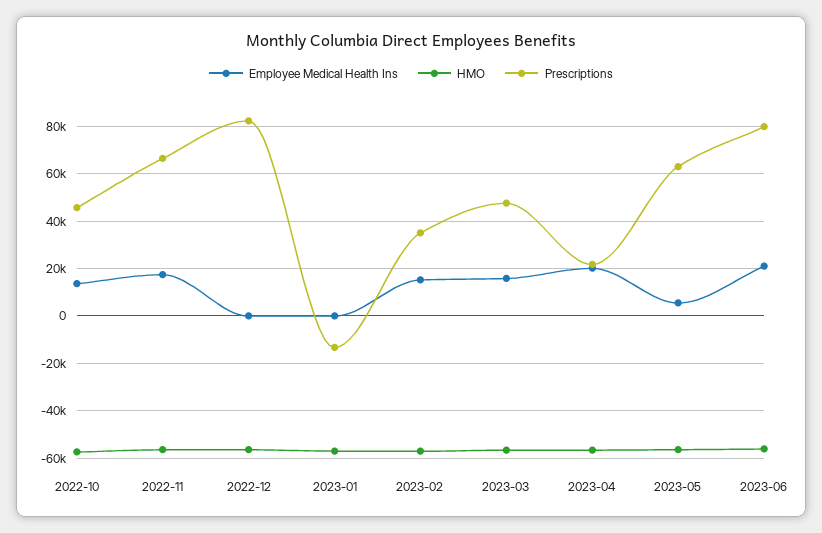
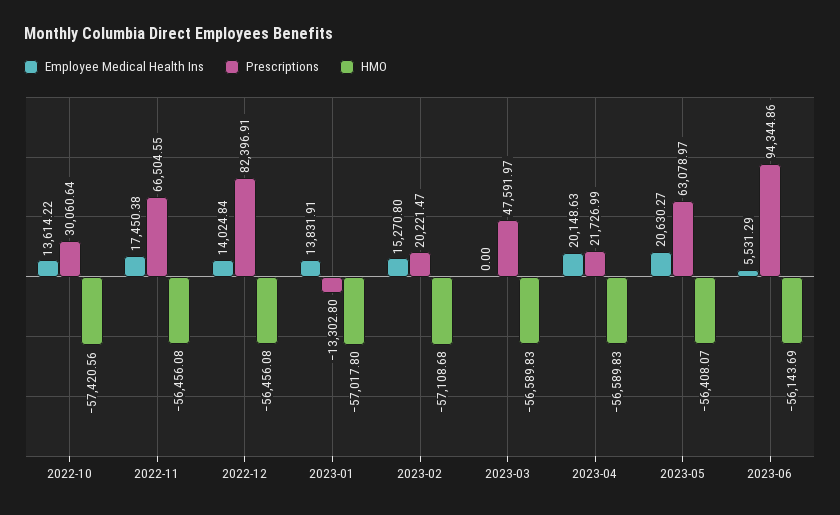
  {
    "Employee Medical Health Ins": {
      "2022-10": 13614.22,
      "2022-11": 17450.38,
-     "2022-12": 0,
+     "2022-12": 14024.84,
-     "2023-01": 0,
+     "2023-01": 13831.91,
      "2023-02": 15270.8,
-     "2023-03": 15000,
+     "2023-03": 0,
      "2023-04": 20148.63,
-     "2023-05": 5000,
+     "2023-05": 20630.27,
-     "2023-06": 20000
+     "2023-06": 5531.29
    },
    "HMO": {
      "2022-10": -57420.56,
      "2022-11": -56456.08,
      "2022-12": -56456.08,
      "2023-01": -57017.8,
      "2023-02": -57108.68,
      "2023-03": -56589.83,
      "2023-04": -56589.83,
      "2023-05": -56408.07,
      "2023-06": -56143.69
    },
    "Prescriptions": {
-     "2022-10": 45000,
+     "2022-10": 30060.64,
      "2022-11": 66504.55,
      "2022-12": 82396.91,
      "2023-01": -13302.8,
-     "2023-02": 35000,
+     "2023-02": 20221.47,
      "2023-03": 47591.97,
      "2023-04": 21726.99,
      "2023-05": 63078.97,
-     "2023-06": 80000
+     "2023-06": 94344.86
    }
  }

